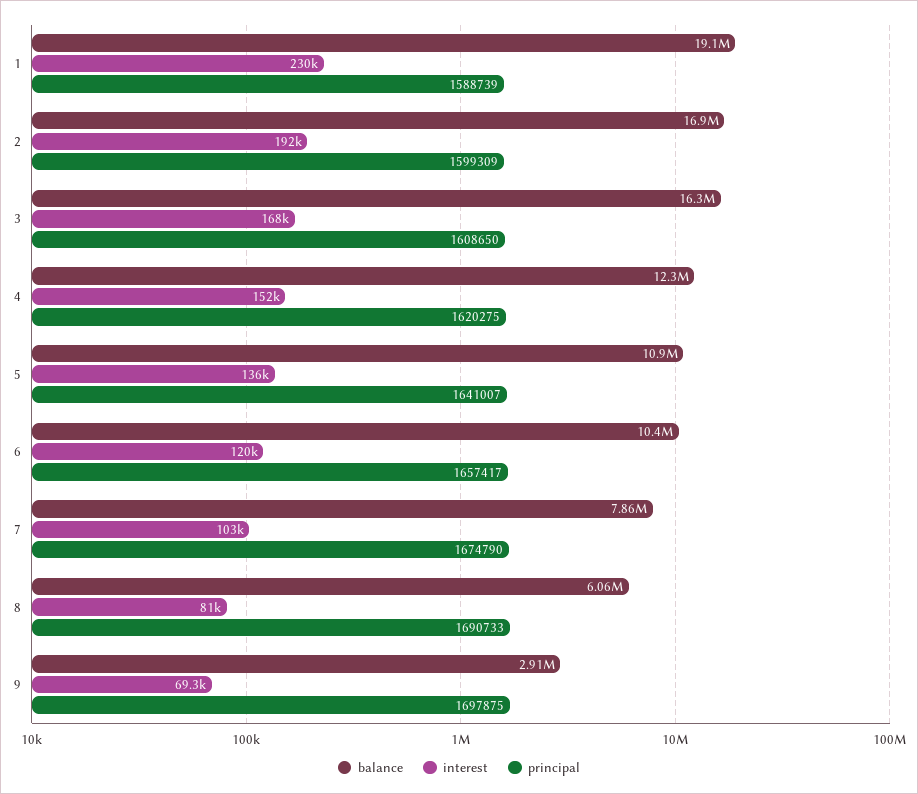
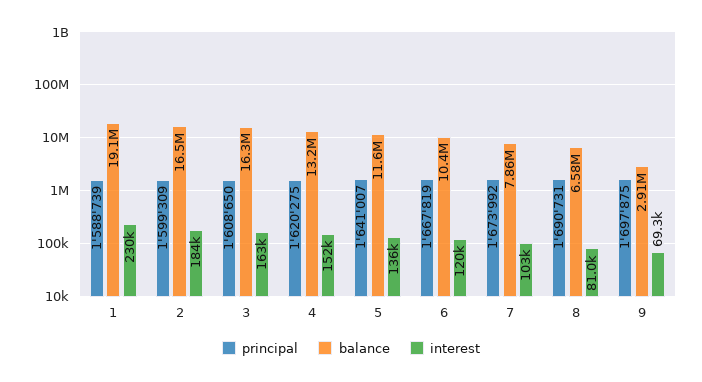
  {
    "balance": {
      "1": 19100000,
-     "2": 16900000,
+     "2": 16500000,
      "3": 16300000,
-     "4": 12300000,
+     "4": 13200000,
-     "5": 10900000,
+     "5": 11600000,
      "6": 10400000,
      "7": 7860000,
-     "8": 6060000,
+     "8": 6580000,
      "9": 2910000
    },
    "interest": {
      "1": 230000,
-     "2": 192000,
+     "2": 184000,
-     "3": 168000,
+     "3": 163000,
      "4": 152000,
      "5": 136000,
      "6": 120000,
      "7": 103000,
      "8": 81000,
      "9": 69300
    },
    "principal": {
      "1": 1588739,
      "2": 1599309,
      "3": 1608650,
      "4": 1620275,
      "5": 1641007,
-     "6": 1657417,
+     "6": 1667819,
-     "7": 1674790,
+     "7": 1673992,
-     "8": 1690733,
+     "8": 1690731,
      "9": 1697875
    }
  }

